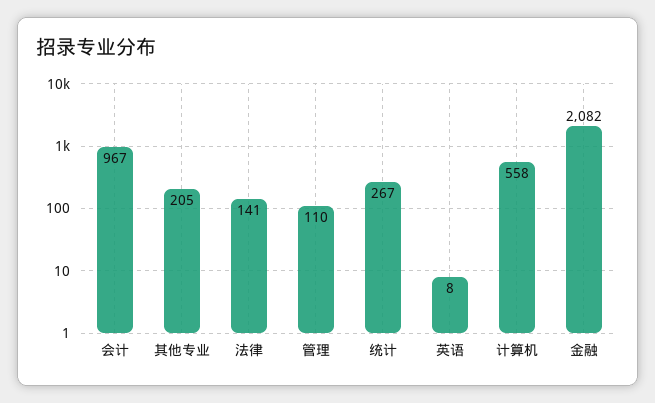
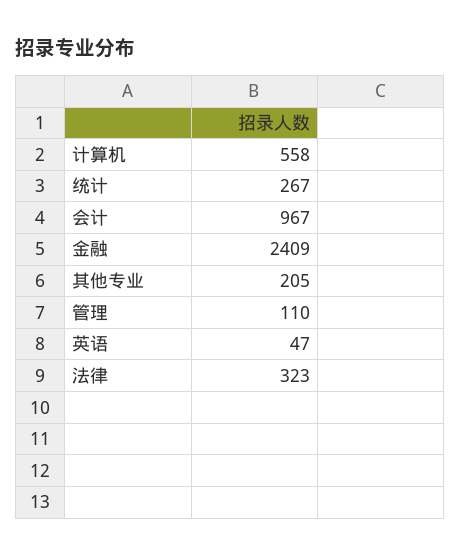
  {
    "会计": 967,
    "其他专业": 205,
-   "法律": 141,
+   "法律": 323,
    "管理": 110,
    "统计": 267,
-   "英语": 8,
+   "英语": 47,
    "计算机": 558,
-   "金融": 2082
+   "金融": 2409
  }

